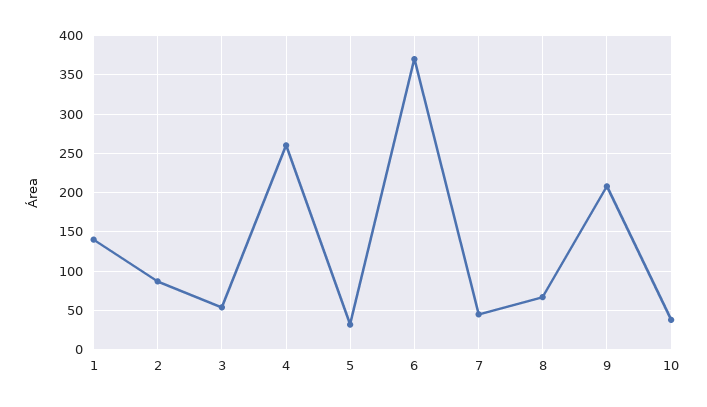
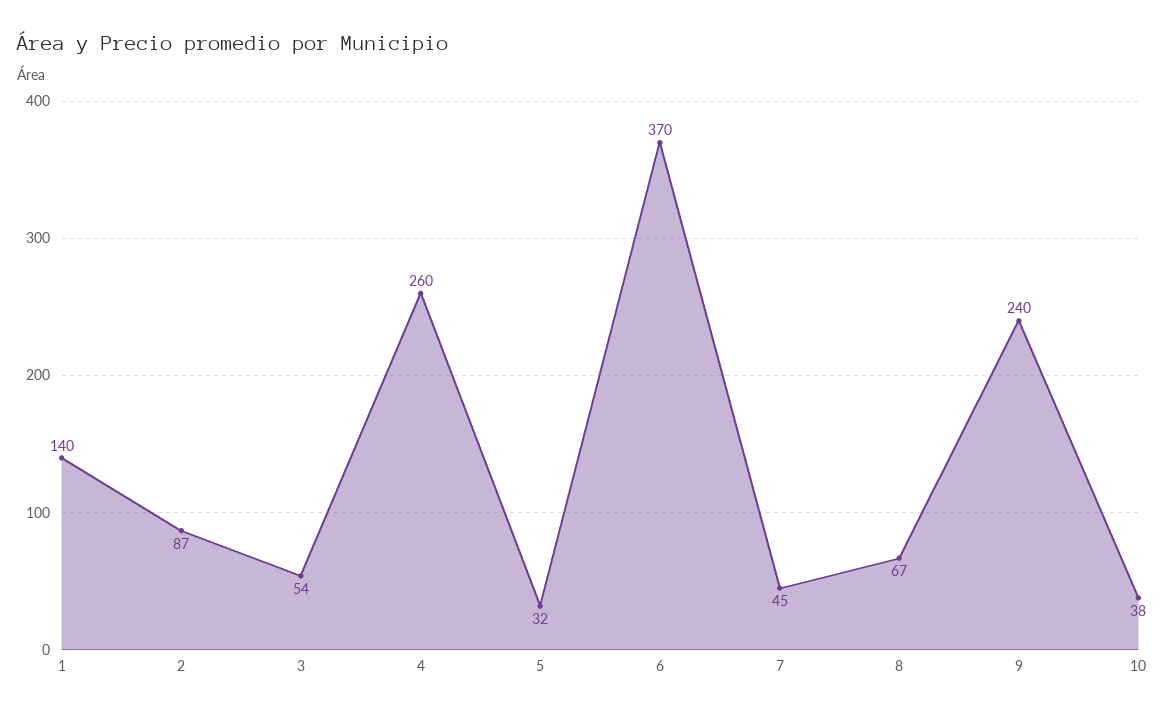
  {
    "1": 140,
    "2": 87,
    "3": 54,
    "4": 260,
    "5": 32,
    "6": 370,
    "7": 45,
    "8": 67,
-   "9": 210,
+   "9": 240,
    "10": 38
  }

